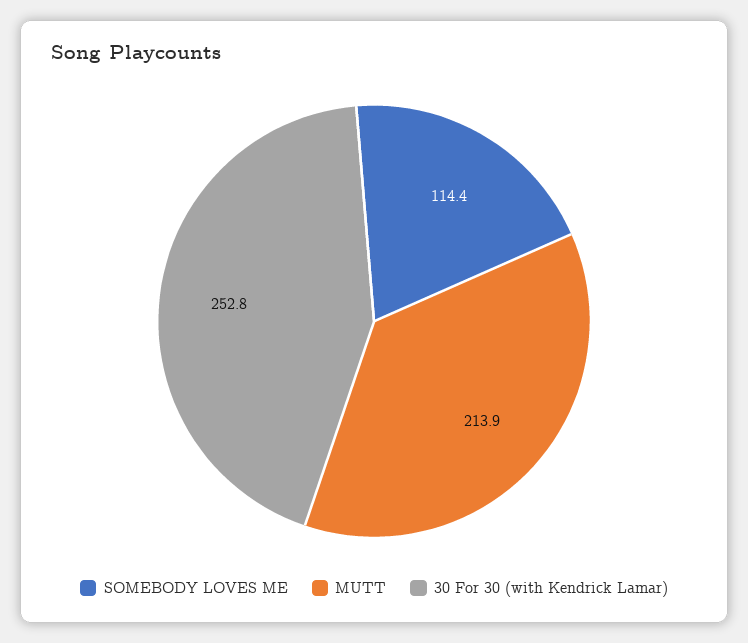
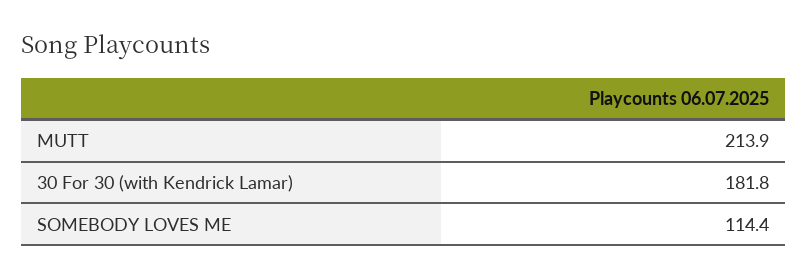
  {
    "SOMEBODY LOVES ME": 114.4,
    "MUTT": 213.9,
-   "30 For 30 (with Kendrick Lamar)": 252.8
+   "30 For 30 (with Kendrick Lamar)": 181.8
  }

